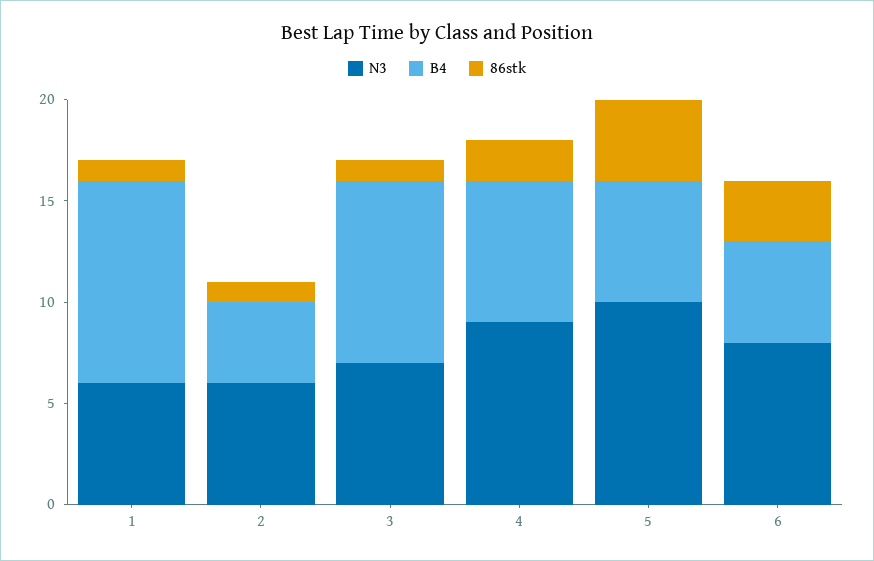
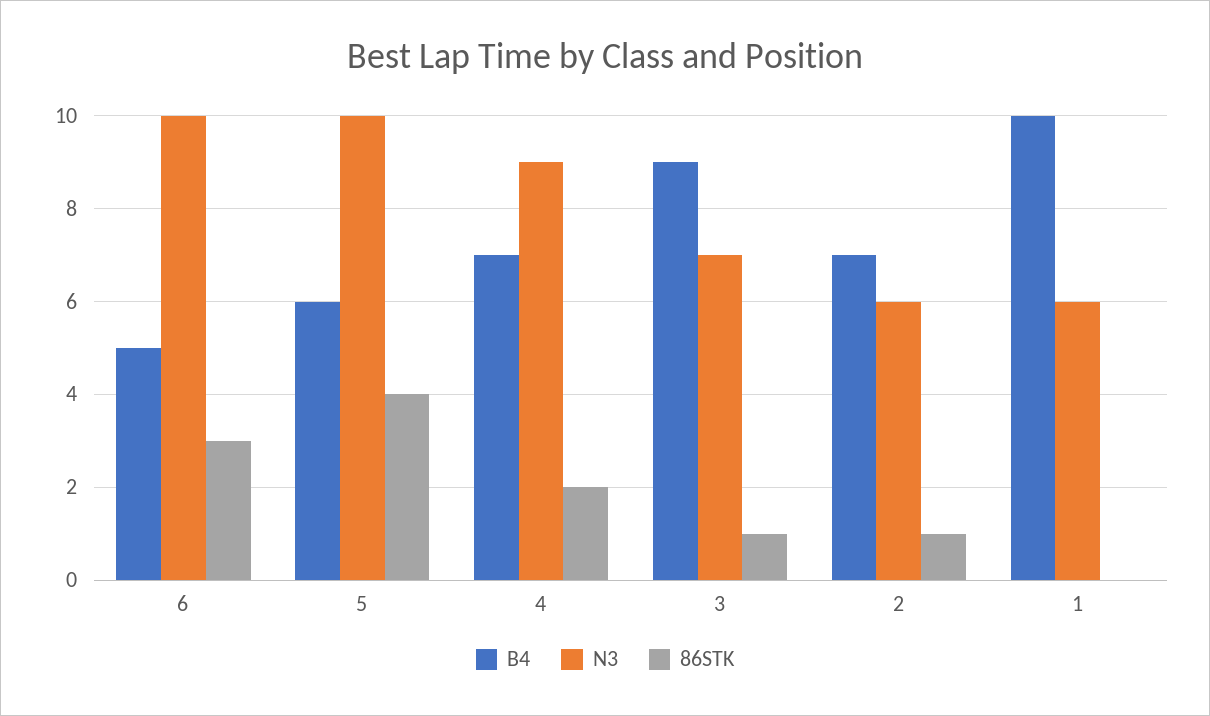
  {
    "N3": {
      "1": 6,
      "2": 6,
      "3": 7,
      "4": 9,
      "5": 10,
-     "6": 8
+     "6": 10
    },
    "B4": {
      "1": 10,
-     "2": 4,
+     "2": 7,
      "3": 9,
      "4": 7,
      "5": 6,
      "6": 5
    },
    "86stk": {
-     "1": 1,
+     "1": 0,
      "2": 1,
      "3": 1,
      "4": 2,
      "5": 4,
      "6": 3
    }
  }

